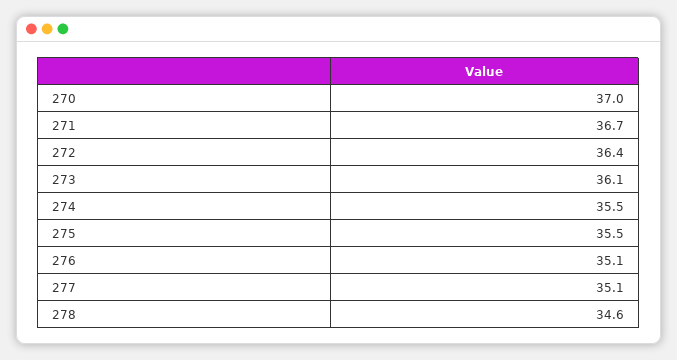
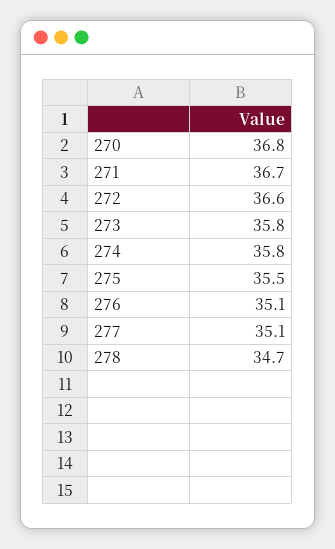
  {
-   "270": 37,
+   "270": 36.8,
    "271": 36.7,
-   "272": 36.4,
+   "272": 36.6,
-   "273": 36.1,
+   "273": 35.8,
-   "274": 35.5,
+   "274": 35.8,
    "275": 35.5,
    "276": 35.1,
    "277": 35.1,
-   "278": 34.6
+   "278": 34.7
  }

